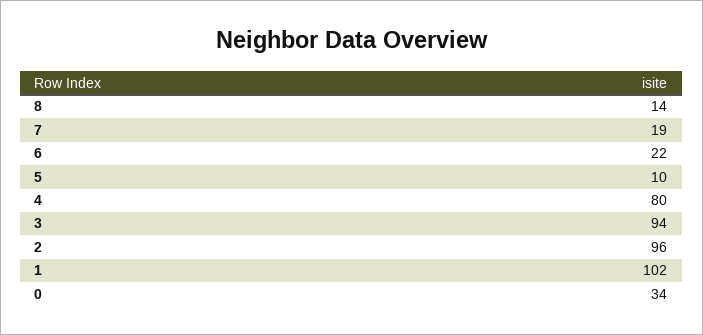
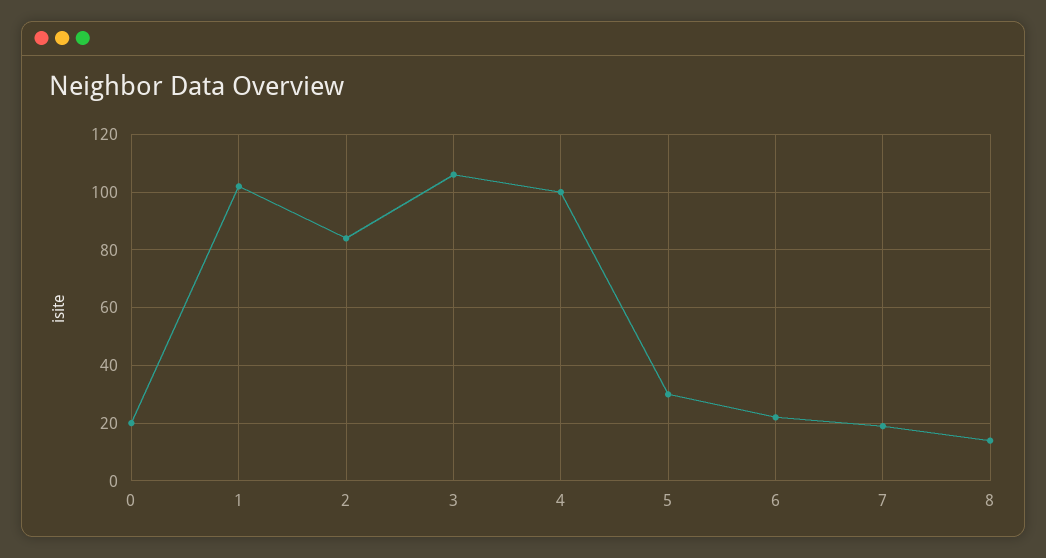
  {
    "8": 14,
    "7": 19,
    "6": 22,
-   "5": 10,
+   "5": 30,
-   "4": 80,
+   "4": 100,
-   "3": 94,
+   "3": 105,
-   "2": 96,
+   "2": 85,
    "1": 102,
-   "0": 34
+   "0": 20
  }

